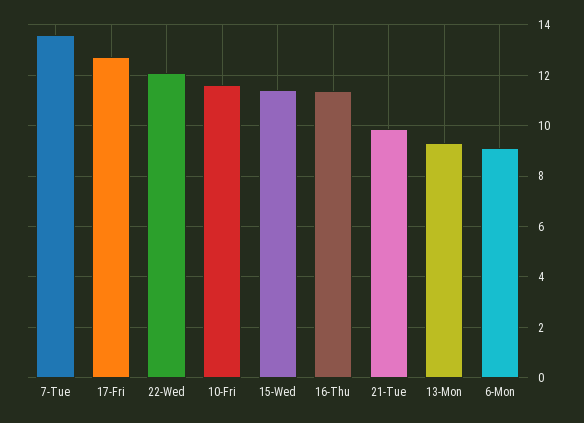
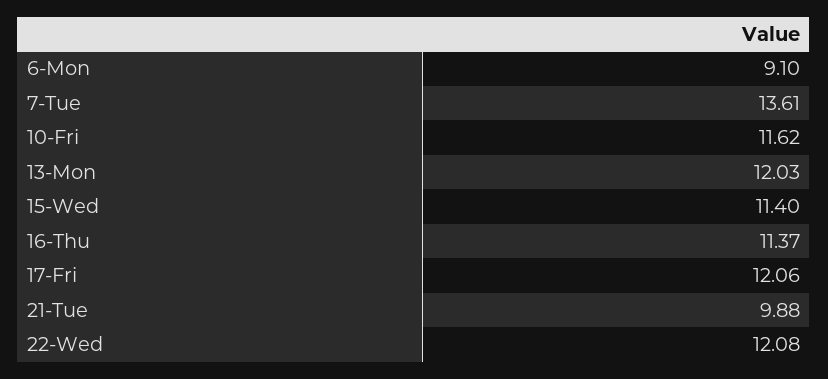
  {
    "7-Tue": 13.61,
-   "17-Fri": 12.75,
+   "17-Fri": 12.06,
    "22-Wed": 12.08,
    "10-Fri": 11.62,
    "15-Wed": 11.4,
    "16-Thu": 11.37,
    "21-Tue": 9.88,
-   "13-Mon": 9.25,
+   "13-Mon": 12.03,
    "6-Mon": 9.1
  }

